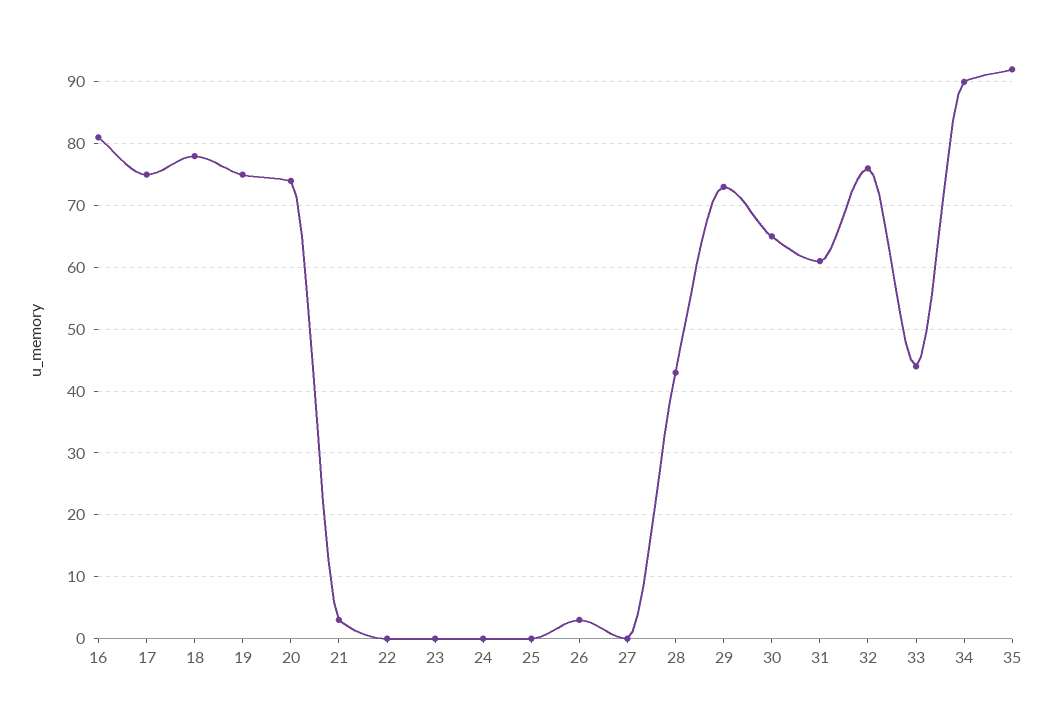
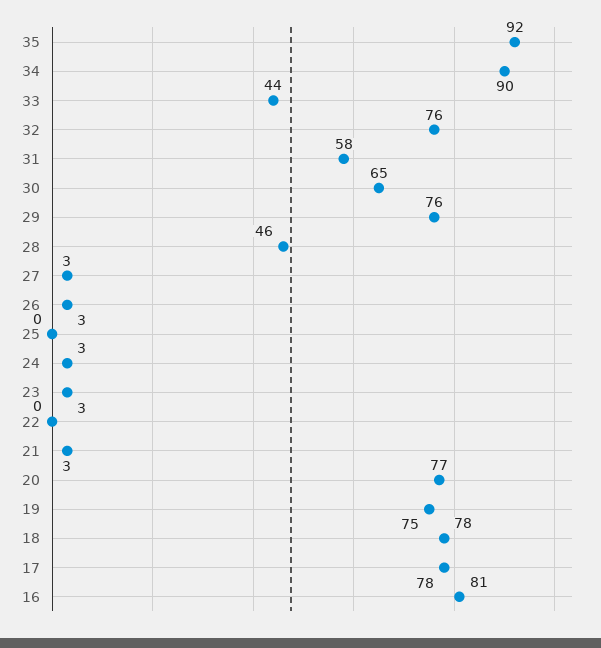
  {
    "16": 81,
-   "17": 75,
+   "17": 78,
    "18": 78,
    "19": 75,
-   "20": 74,
+   "20": 77,
    "21": 3,
    "22": 0,
-   "23": 0,
+   "23": 3,
-   "24": 0,
+   "24": 3,
    "25": 0,
    "26": 3,
-   "27": 0,
+   "27": 3,
-   "28": 43,
+   "28": 46,
-   "29": 73,
+   "29": 76,
    "30": 65,
-   "31": 61,
+   "31": 58,
    "32": 76,
    "33": 44,
    "34": 90,
    "35": 92
  }

